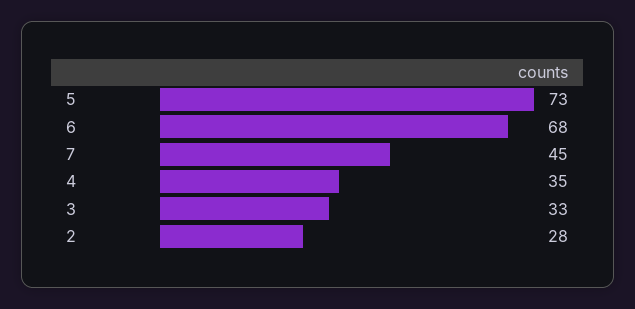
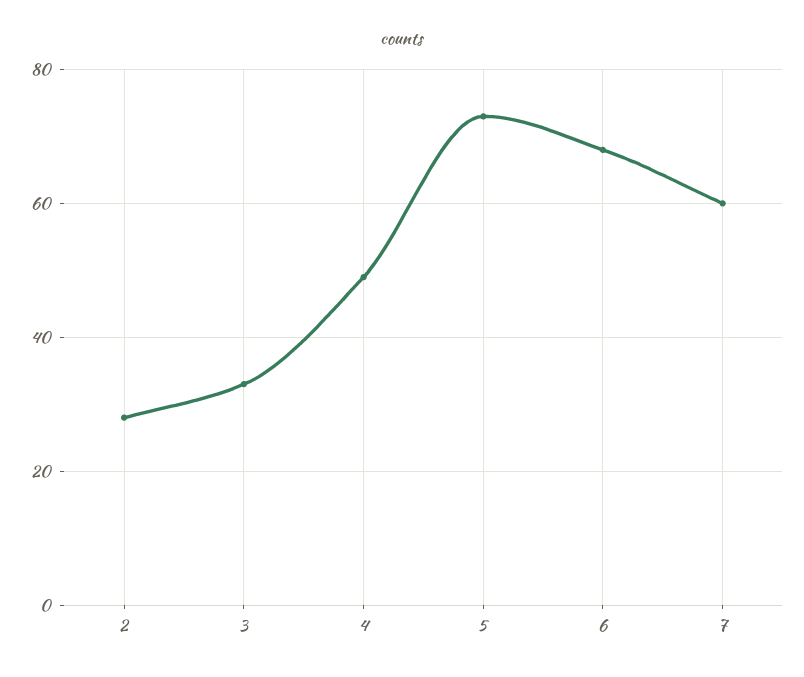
  {
    "5": 73,
    "6": 68,
-   "7": 45,
+   "7": 60,
-   "4": 35,
+   "4": 50,
    "3": 33,
    "2": 28
  }

